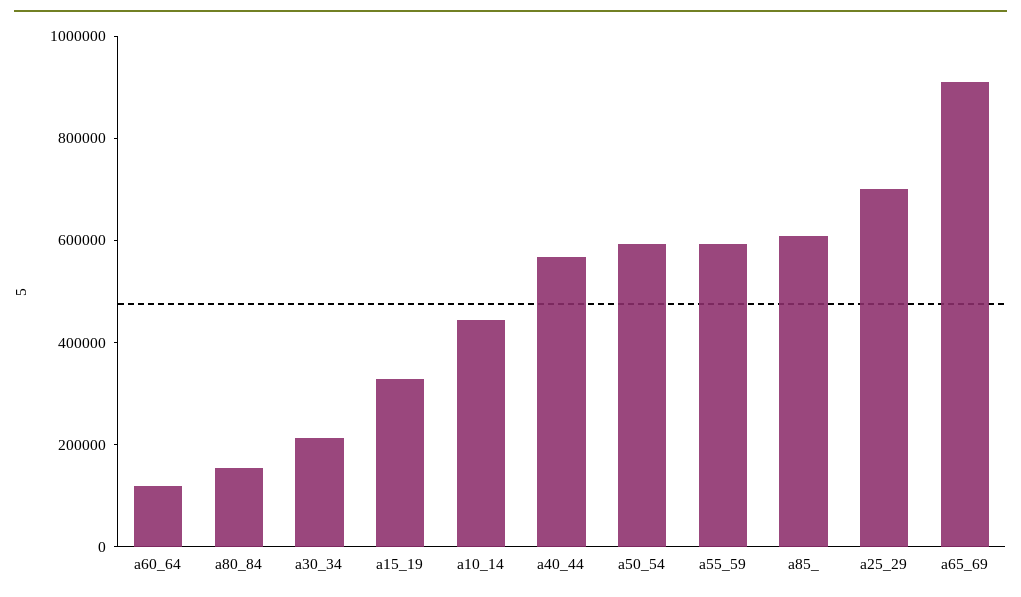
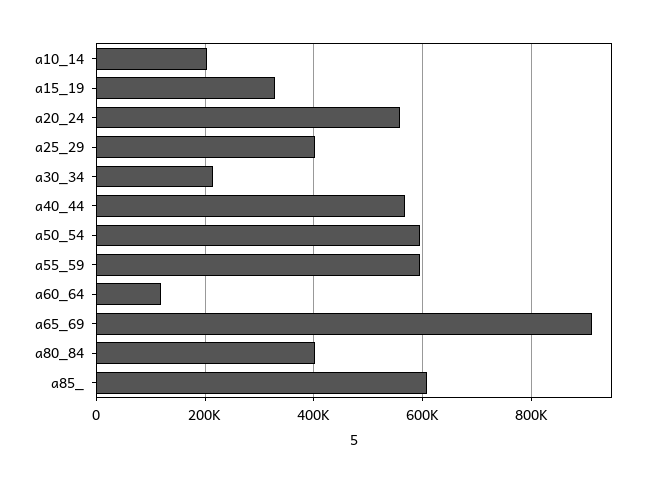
  {
    "a60_64": 120000,
-   "a80_84": 150000,
+   "a80_84": 400000,
    "a30_34": 220000,
    "a15_19": 320000,
-   "a10_14": 450000,
+   "a10_14": 200000,
    "a40_44": 560000,
    "a50_54": 600000,
    "a55_59": 600000,
    "a85_": 600000,
-   "a25_29": 700000,
+   "a25_29": 400000,
-   "a65_69": 920000
+   "a65_69": 920000,
+   "a20_24": 560000
  }

